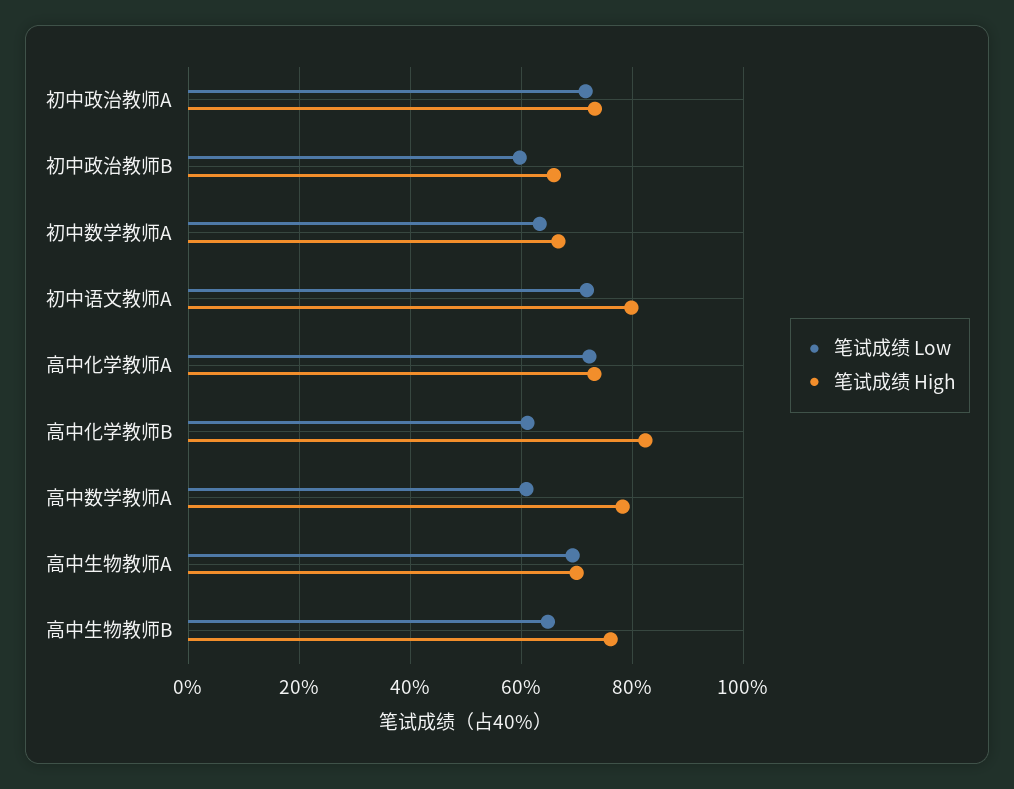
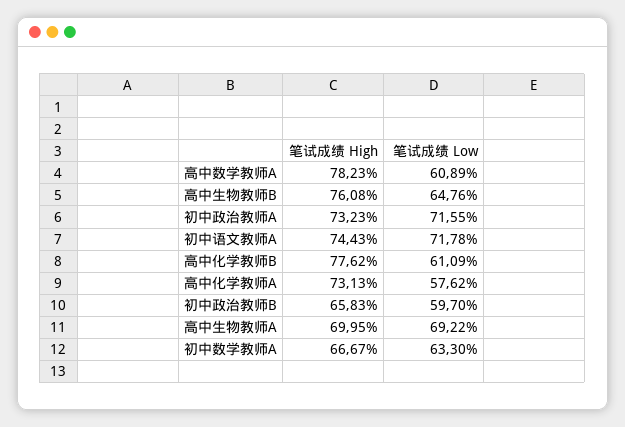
  {
    "笔试成绩 Low": {
      "初中政治教师A": 71.55,
      "初中政治教师B": 59.7,
      "初中数学教师A": 63.3,
      "初中语文教师A": 71.78,
-     "高中化学教师A": 72,
+     "高中化学教师A": 57.62,
      "高中化学教师B": 61.09,
      "高中数学教师A": 60.89,
      "高中生物教师A": 69.22,
      "高中生物教师B": 64.76
    },
    "笔试成绩 High": {
      "初中政治教师A": 73.23,
      "初中政治教师B": 65.83,
      "初中数学教师A": 66.67,
-     "初中语文教师A": 80,
+     "初中语文教师A": 74.43,
      "高中化学教师A": 73.13,
-     "高中化学教师B": 82,
+     "高中化学教师B": 77.62,
      "高中数学教师A": 78.23,
      "高中生物教师A": 69.95,
      "高中生物教师B": 76.08
    }
  }

